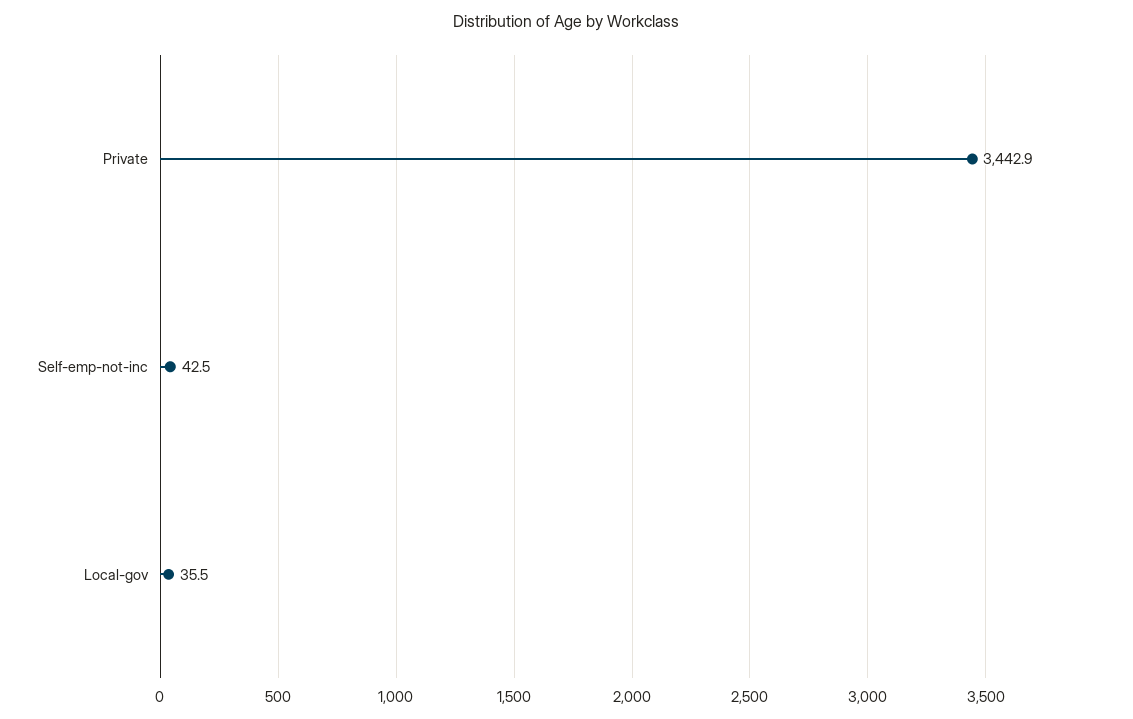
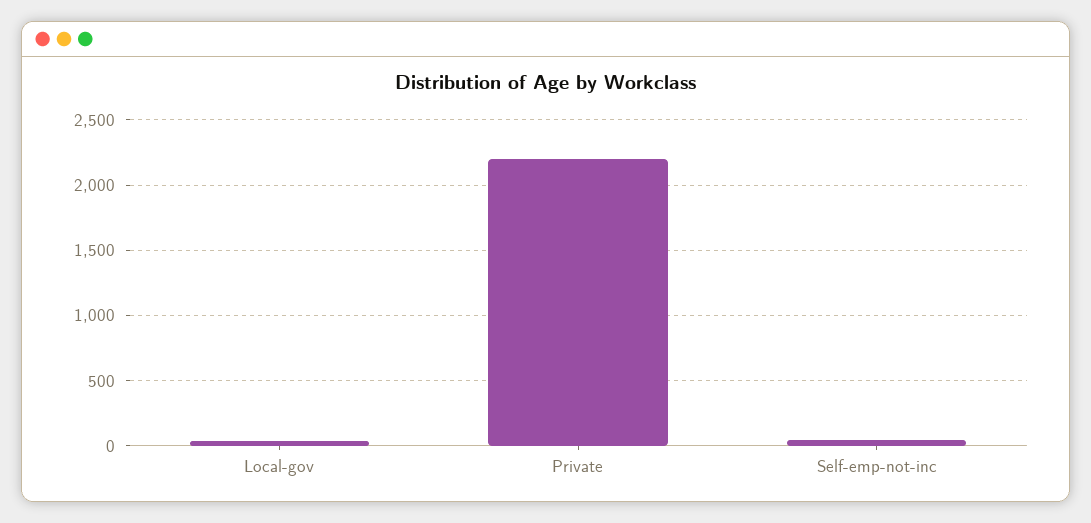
  {
-   "Private": 3442.9,
+   "Private": 2200,
    "Self-emp-not-inc": 42.5,
    "Local-gov": 35.5
  }

